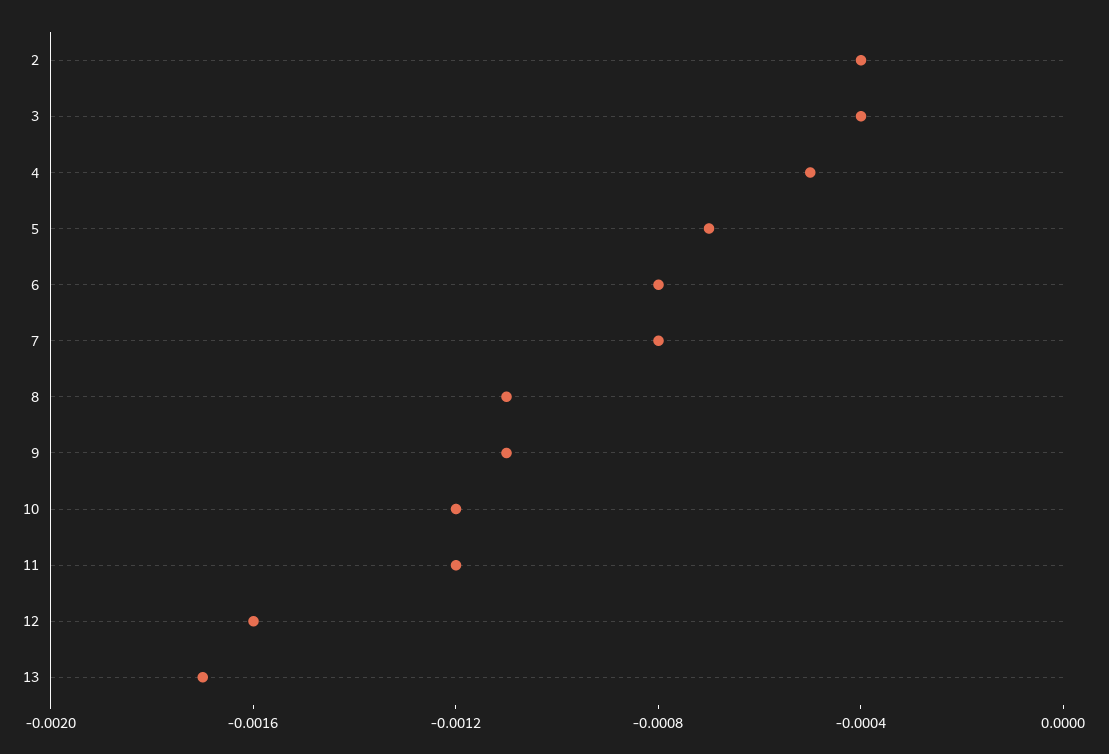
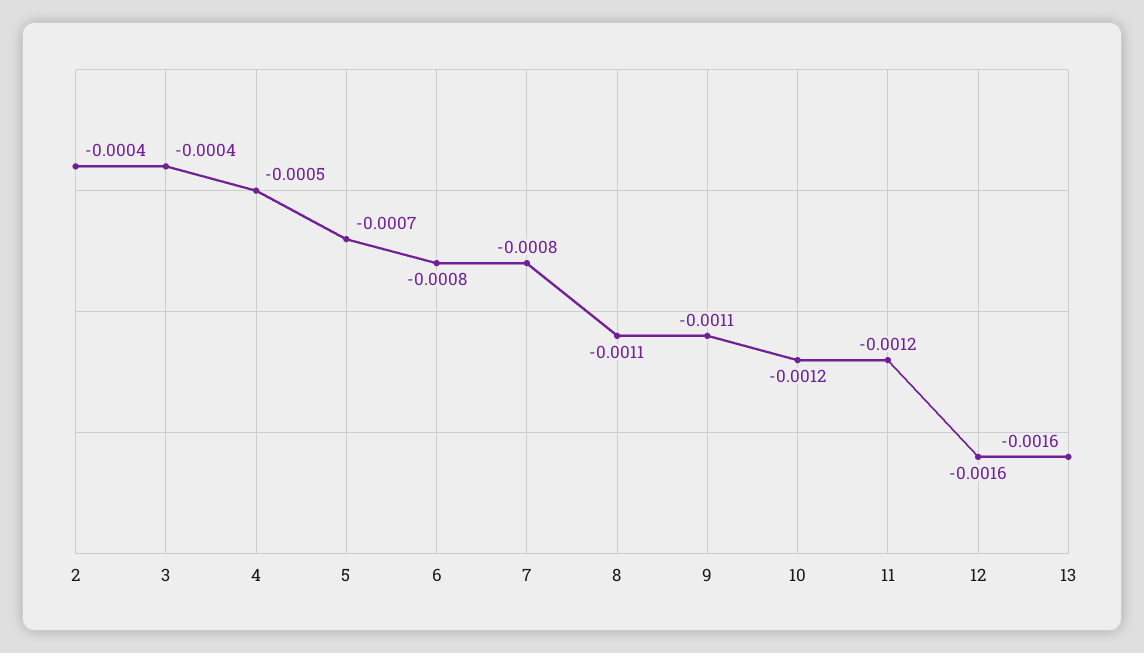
  {
    "2": -0.0004,
    "3": -0.0004,
    "4": -0.0005,
    "5": -0.0007,
    "6": -0.0008,
    "7": -0.0008,
    "8": -0.0011,
    "9": -0.0011,
    "10": -0.0012,
    "11": -0.0012,
    "12": -0.0016,
-   "13": -0.0017
+   "13": -0.0016
  }

